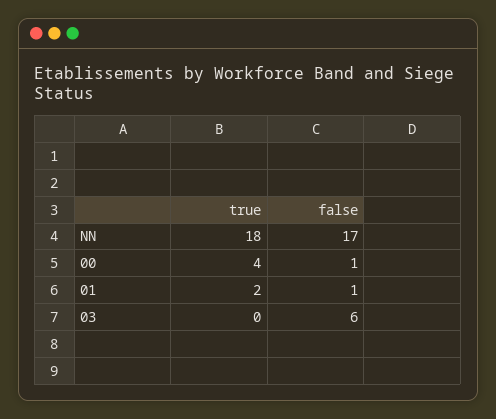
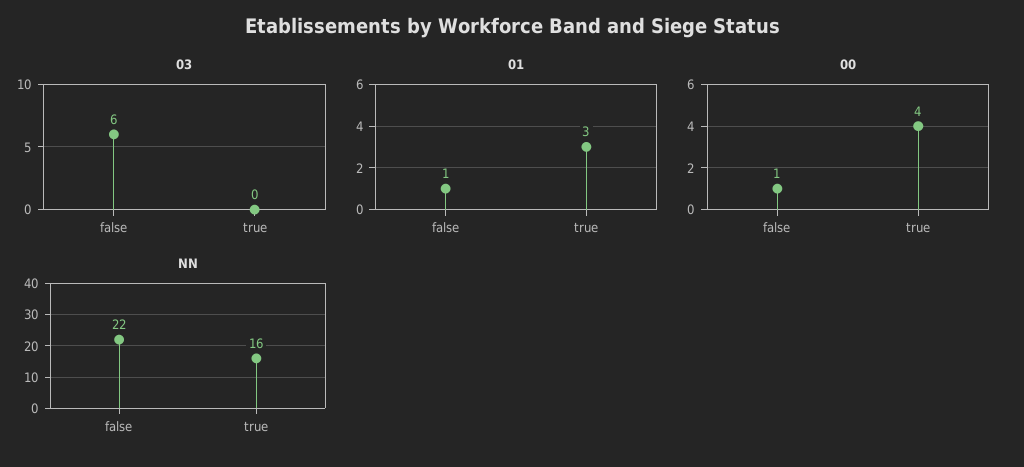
  {
    "NN": {
-     "true": 18,
+     "true": 16,
-     "false": 17
+     "false": 22
    },
    "00": {
      "true": 4,
      "false": 1
    },
    "01": {
-     "true": 2,
+     "true": 3,
      "false": 1
    },
    "03": {
      "true": 0,
      "false": 6
    }
  }

